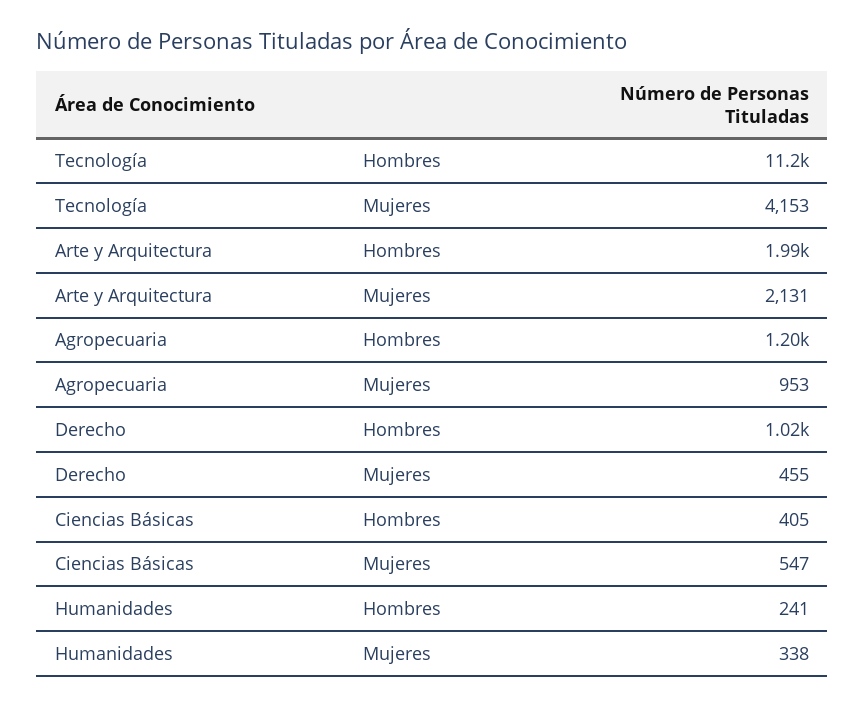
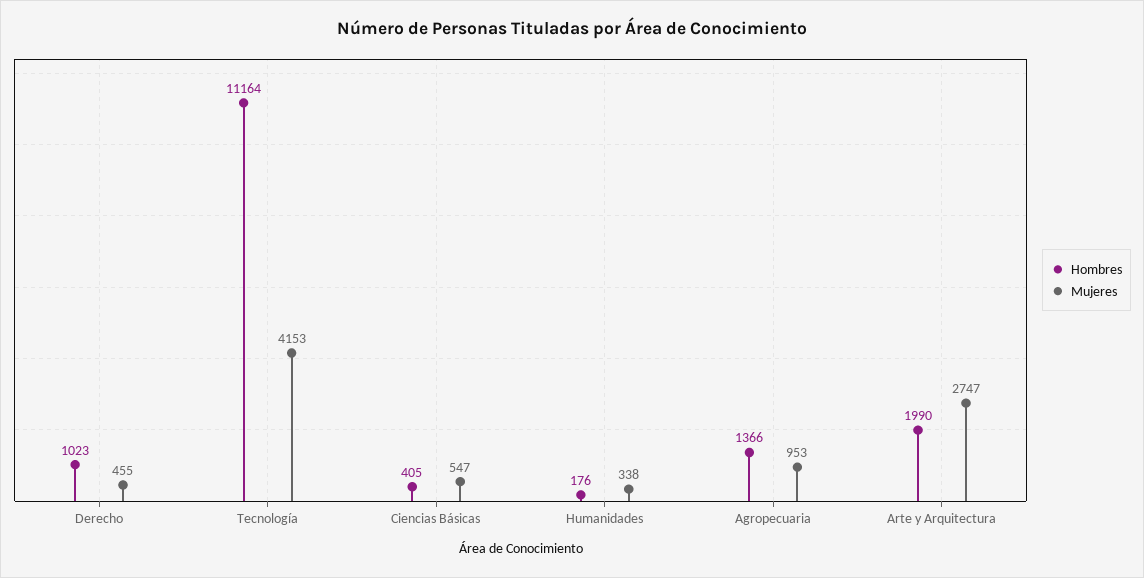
  {
    "Hombres": {
      "Tecnología": 11164,
      "Arte y Arquitectura": 1990,
-     "Agropecuaria": 1200,
+     "Agropecuaria": 1366,
      "Derecho": 1023,
      "Ciencias Básicas": 405,
-     "Humanidades": 241
+     "Humanidades": 176
    },
    "Mujeres": {
      "Tecnología": 4153,
-     "Arte y Arquitectura": 2131,
+     "Arte y Arquitectura": 2747,
      "Agropecuaria": 953,
      "Derecho": 455,
      "Ciencias Básicas": 547,
      "Humanidades": 338
    }
  }

